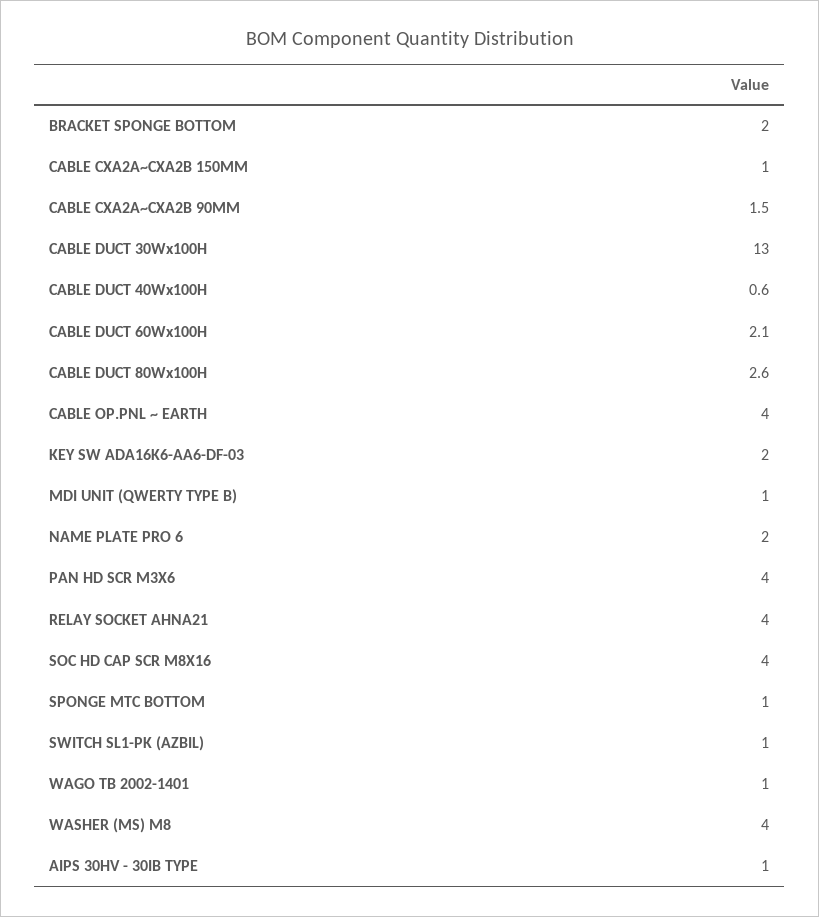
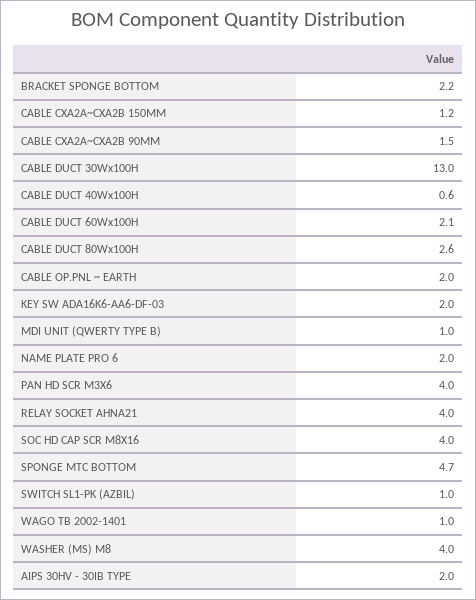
  {
-   "BRACKET SPONGE BOTTOM": 2,
+   "BRACKET SPONGE BOTTOM": 2.2,
-   "CABLE CXA2A~CXA2B 150MM": 1,
+   "CABLE CXA2A~CXA2B 150MM": 1.2,
    "CABLE CXA2A~CXA2B 90MM": 1.5,
    "CABLE DUCT 30Wx100H": 13,
    "CABLE DUCT 40Wx100H": 0.6,
    "CABLE DUCT 60Wx100H": 2.1,
    "CABLE DUCT 80Wx100H": 2.6,
-   "CABLE OP.PNL ~ EARTH": 4,
+   "CABLE OP.PNL ~ EARTH": 2,
    "KEY SW ADA16K6-AA6-DF-03": 2,
    "MDI UNIT (QWERTY TYPE B)": 1,
    "NAME PLATE PRO 6": 2,
    "PAN HD SCR M3X6": 4,
    "RELAY SOCKET AHNA21": 4,
    "SOC HD CAP SCR M8X16": 4,
-   "SPONGE MTC BOTTOM": 1,
+   "SPONGE MTC BOTTOM": 4.7,
    "SWITCH SL1-PK (AZBIL)": 1,
    "WAGO TB 2002-1401": 1,
    "WASHER (MS) M8": 4,
-   "ΑIPS 30HV - 30IB TYPE": 1
+   "ΑIPS 30HV - 30IB TYPE": 2
  }

